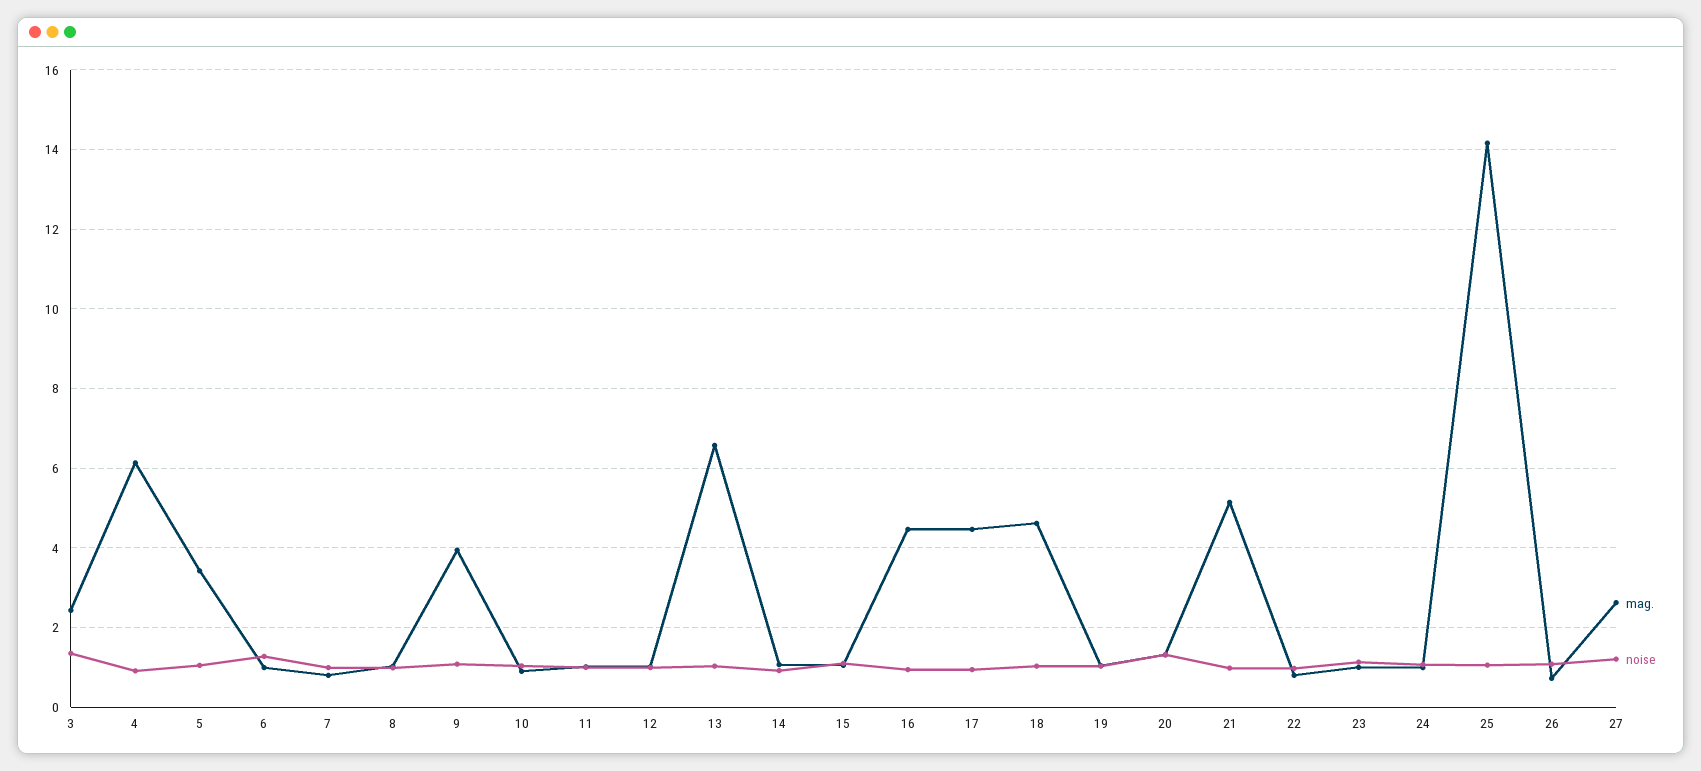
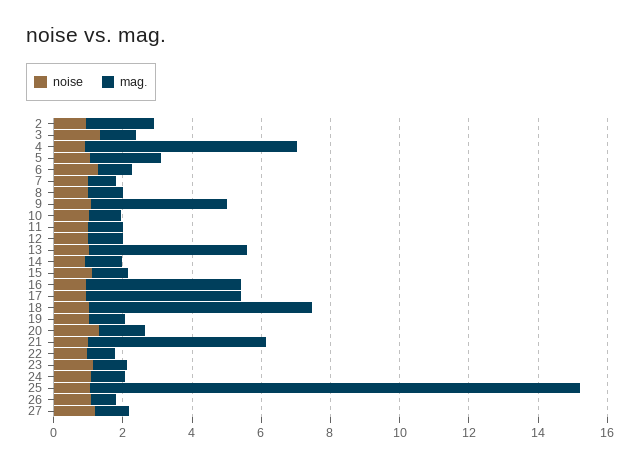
  {
    "mag.": {
-     "3": 2.4,
+     "3": 1,
      "4": 6.2,
-     "5": 3.4,
+     "5": 2,
      "6": 1,
      "7": 0.8,
      "8": 1,
      "9": 4,
      "10": 1,
      "11": 1,
      "12": 1,
-     "13": 6.6,
+     "13": 4.5,
      "14": 1,
      "15": 1,
      "16": 4.4,
      "17": 4.4,
-     "18": 4.6,
+     "18": 6.5,
      "19": 1,
      "20": 1.4,
      "21": 5.2,
      "22": 0.8,
      "23": 1,
      "24": 1,
      "25": 14.2,
      "26": 0.8,
-     "27": 2.6
+     "27": 1,
+     "2": 2
    },
    "noise": {
      "3": 1.4,
      "4": 1,
      "5": 1,
      "6": 1.2,
      "7": 1,
      "8": 1,
      "9": 1,
      "10": 1,
      "11": 1,
      "12": 1,
      "13": 1,
      "14": 1,
      "15": 1,
      "16": 1,
      "17": 1,
      "18": 1,
      "19": 1,
      "20": 1.4,
      "21": 1,
      "22": 1,
      "23": 1.2,
      "24": 1,
      "25": 1,
      "26": 1,
-     "27": 1.2
+     "27": 1.2,
+     "2": 1
    }
  }

